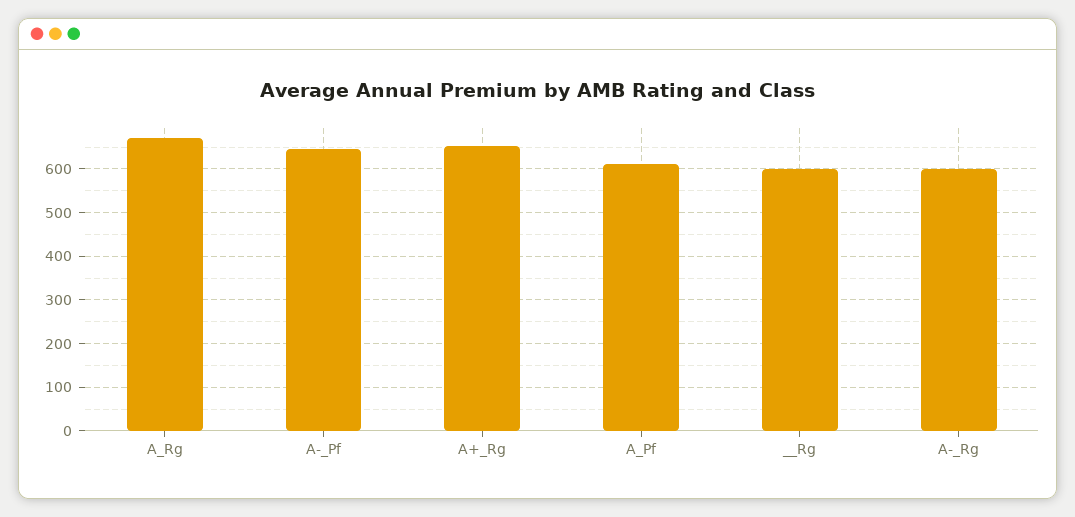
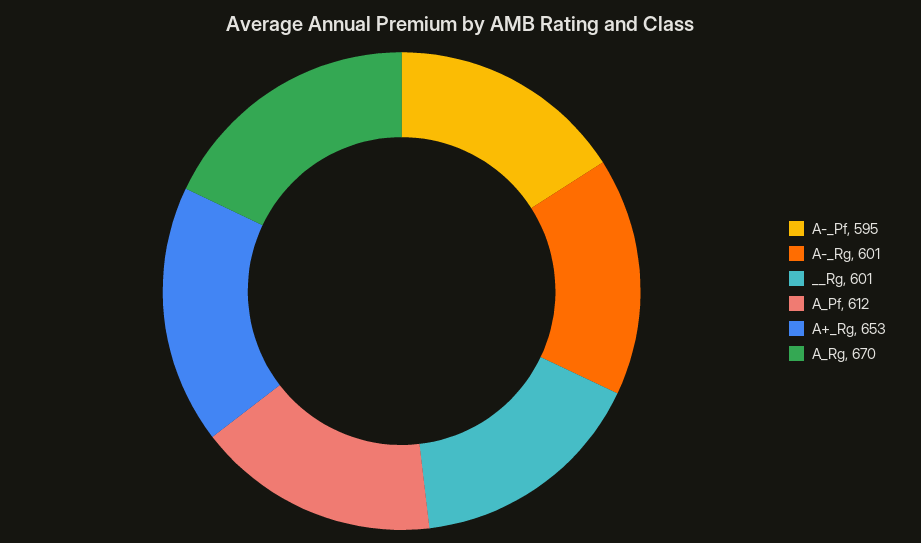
  {
    "A_Rg": 670,
-   "A-_Pf": 640,
+   "A-_Pf": 595,
    "A+_Rg": 653,
    "A_Pf": 612,
    "__Rg": 601,
    "A-_Rg": 601
  }

